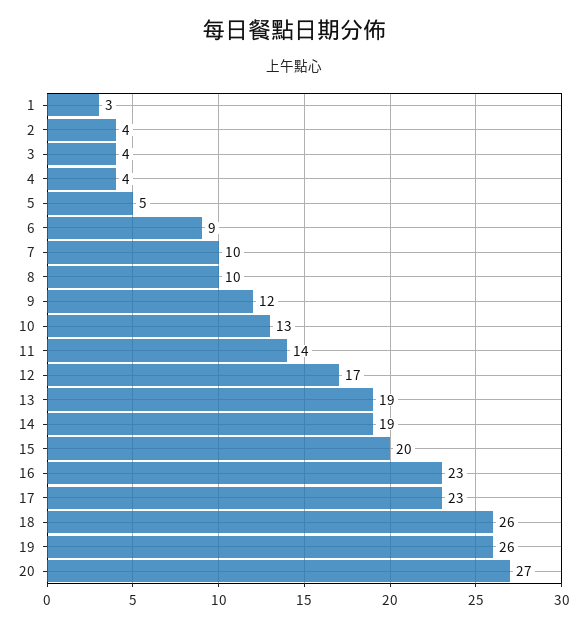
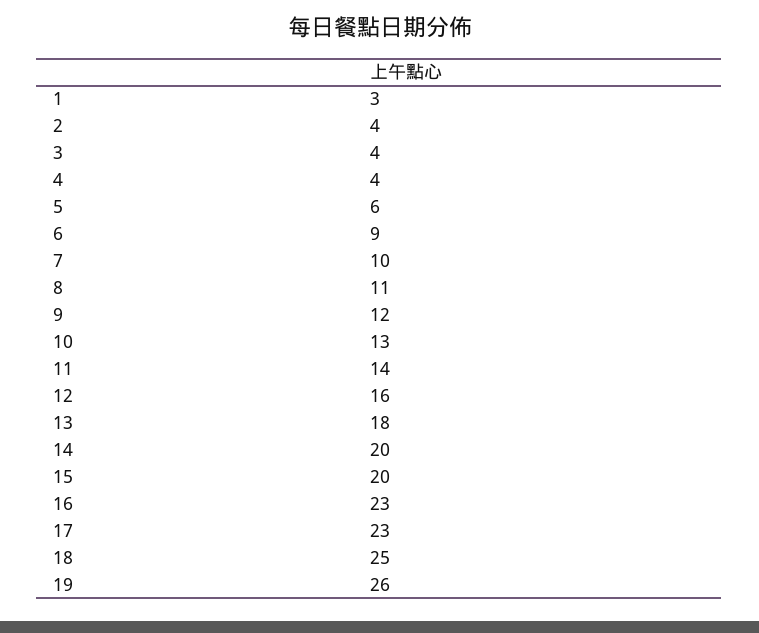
  {
    "1": 3,
    "2": 4,
    "3": 4,
    "4": 4,
-   "5": 5,
+   "5": 6,
    "6": 9,
    "7": 10,
-   "8": 10,
+   "8": 11,
    "9": 12,
    "10": 13,
    "11": 14,
-   "12": 17,
+   "12": 16,
-   "13": 19,
+   "13": 18,
-   "14": 19,
+   "14": 20,
    "15": 20,
    "16": 23,
    "17": 23,
-   "18": 26,
+   "18": 25,
-   "19": 26,
+   "19": 26
-   "20": 27
  }

